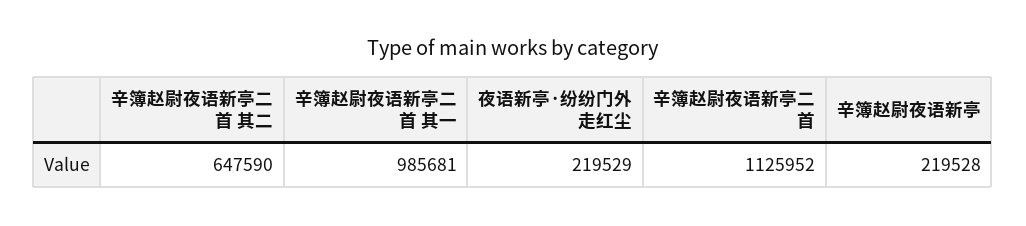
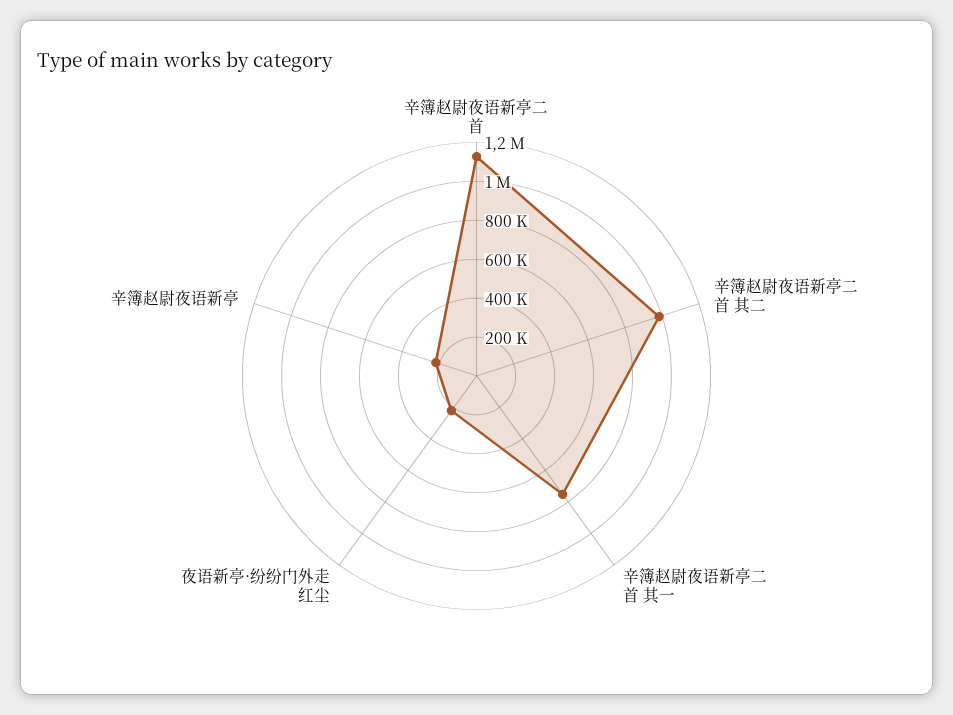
  {
-   "辛簿赵尉夜语新亭二首 其二": 647590,
+   "辛簿赵尉夜语新亭二首 其二": 1000000,
-   "辛簿赵尉夜语新亭二首 其一": 985681,
+   "辛簿赵尉夜语新亭二首 其一": 750000,
    "夜语新亭·纷纷门外走红尘": 219529,
    "辛簿赵尉夜语新亭二首": 1125952,
    "辛簿赵尉夜语新亭": 219528
  }

